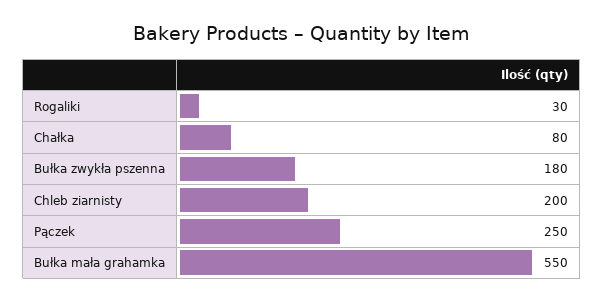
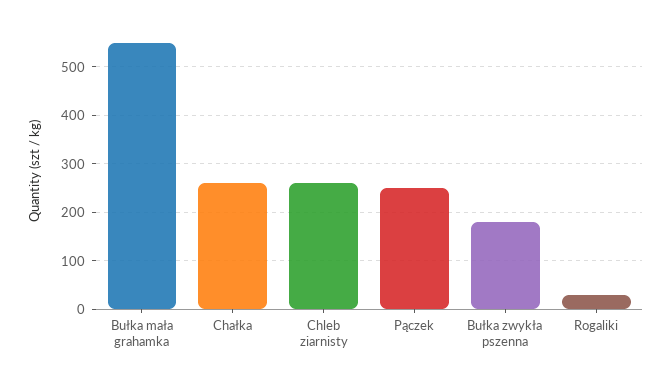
  {
    "Rogaliki": 30,
-   "Chałka": 80,
+   "Chałka": 260,
    "Bułka zwykła pszenna": 180,
-   "Chleb ziarnisty": 200,
+   "Chleb ziarnisty": 260,
    "Pączek": 250,
    "Bułka mała grahamka": 550
  }

